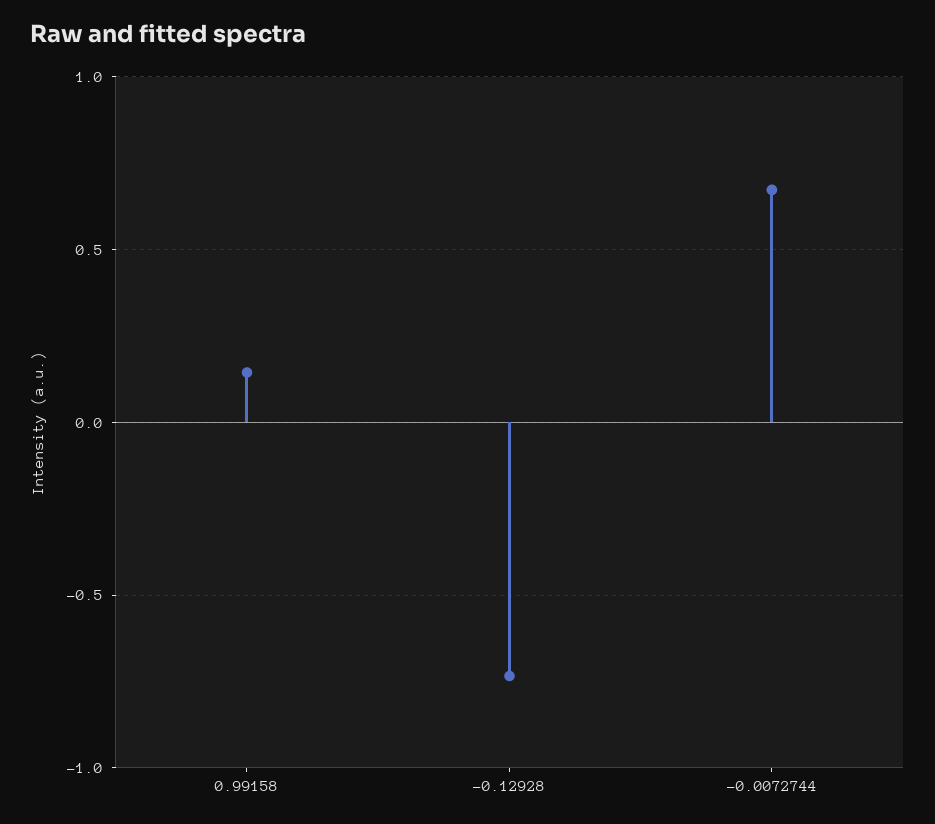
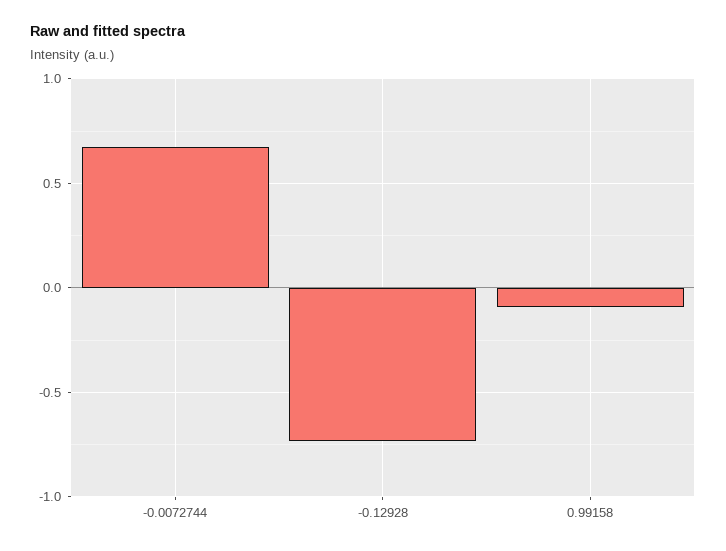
  {
-   "0.99158": 0.15,
+   "0.99158": -0.1,
    "-0.12928": -0.75,
    "-0.0072744": 0.65
  }

